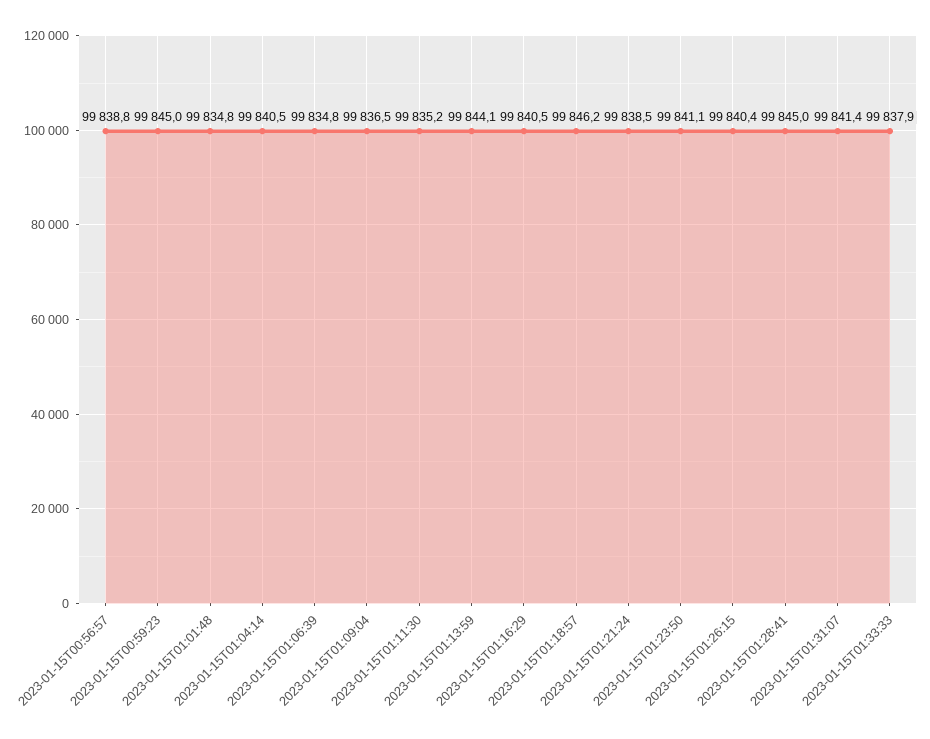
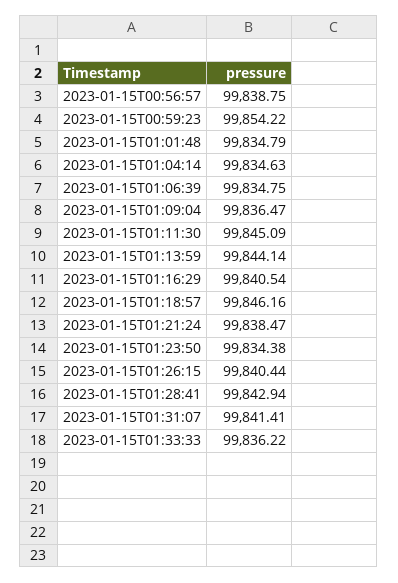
  {
    "2023-01-15T00:56:57": 99838.75,
-   "2023-01-15T00:59:23": 99845,
+   "2023-01-15T00:59:23": 99854.22,
    "2023-01-15T01:01:48": 99834.79,
-   "2023-01-15T01:04:14": 99840.5,
+   "2023-01-15T01:04:14": 99834.63,
    "2023-01-15T01:06:39": 99834.75,
    "2023-01-15T01:09:04": 99836.47,
-   "2023-01-15T01:11:30": 99835.2,
+   "2023-01-15T01:11:30": 99845.09,
    "2023-01-15T01:13:59": 99844.14,
    "2023-01-15T01:16:29": 99840.54,
    "2023-01-15T01:18:57": 99846.16,
    "2023-01-15T01:21:24": 99838.47,
-   "2023-01-15T01:23:50": 99841.1,
+   "2023-01-15T01:23:50": 99834.38,
    "2023-01-15T01:26:15": 99840.44,
-   "2023-01-15T01:28:41": 99845,
+   "2023-01-15T01:28:41": 99842.94,
    "2023-01-15T01:31:07": 99841.41,
-   "2023-01-15T01:33:33": 99837.9
+   "2023-01-15T01:33:33": 99836.22
  }

